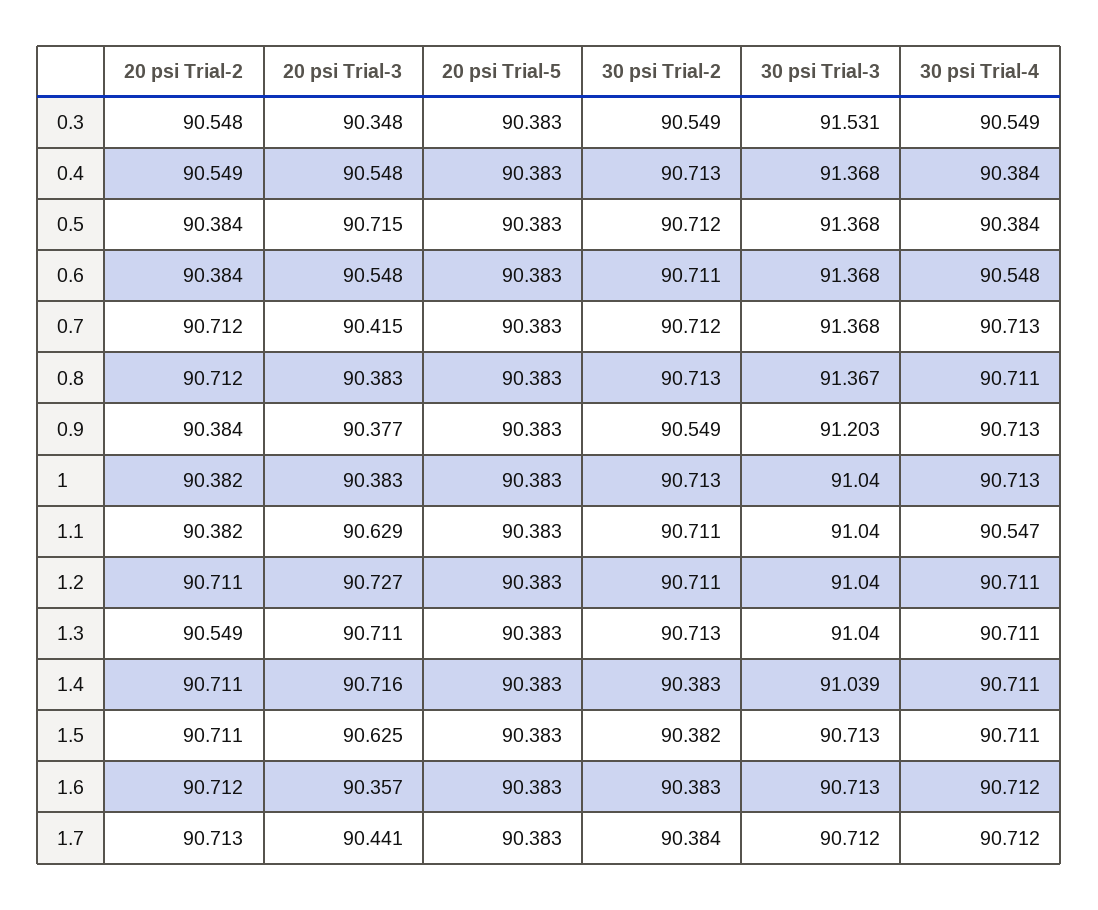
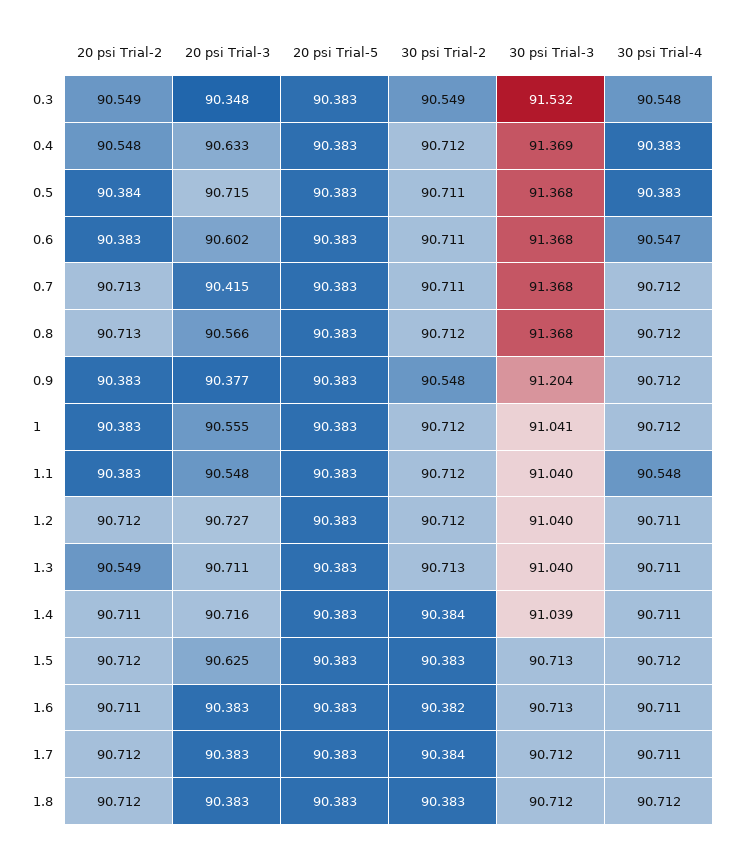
  {
    "20 psi Trial-2": {
-     "0.3": 90.548,
+     "0.3": 90.549,
-     "0.4": 90.549,
+     "0.4": 90.548,
      "0.5": 90.384,
-     "0.6": 90.384,
+     "0.6": 90.383,
-     "0.7": 90.712,
+     "0.7": 90.713,
-     "0.8": 90.712,
+     "0.8": 90.713,
-     "0.9": 90.384,
+     "0.9": 90.383,
-     "1": 90.382,
+     "1": 90.383,
-     "1.1": 90.382,
+     "1.1": 90.383,
-     "1.2": 90.711,
+     "1.2": 90.712,
      "1.3": 90.549,
      "1.4": 90.711,
-     "1.5": 90.711,
+     "1.5": 90.712,
-     "1.6": 90.712,
+     "1.6": 90.711,
-     "1.7": 90.713
+     "1.7": 90.712,
+     "1.8": 90.712
    },
    "20 psi Trial-3": {
      "0.3": 90.348,
-     "0.4": 90.548,
+     "0.4": 90.633,
      "0.5": 90.715,
-     "0.6": 90.548,
+     "0.6": 90.602,
      "0.7": 90.415,
-     "0.8": 90.383,
+     "0.8": 90.566,
      "0.9": 90.377,
-     "1": 90.383,
+     "1": 90.555,
-     "1.1": 90.629,
+     "1.1": 90.548,
      "1.2": 90.727,
      "1.3": 90.711,
      "1.4": 90.716,
      "1.5": 90.625,
-     "1.6": 90.357,
+     "1.6": 90.383,
-     "1.7": 90.441
+     "1.7": 90.383,
+     "1.8": 90.383
    },
    "20 psi Trial-5": {
      "0.3": 90.383,
      "0.4": 90.383,
      "0.5": 90.383,
      "0.6": 90.383,
      "0.7": 90.383,
      "0.8": 90.383,
      "0.9": 90.383,
      "1": 90.383,
      "1.1": 90.383,
      "1.2": 90.383,
      "1.3": 90.383,
      "1.4": 90.383,
      "1.5": 90.383,
      "1.6": 90.383,
-     "1.7": 90.383
+     "1.7": 90.383,
+     "1.8": 90.383
    },
    "30 psi Trial-2": {
      "0.3": 90.549,
-     "0.4": 90.713,
+     "0.4": 90.712,
-     "0.5": 90.712,
+     "0.5": 90.711,
      "0.6": 90.711,
-     "0.7": 90.712,
+     "0.7": 90.711,
-     "0.8": 90.713,
+     "0.8": 90.712,
-     "0.9": 90.549,
+     "0.9": 90.548,
-     "1": 90.713,
+     "1": 90.712,
-     "1.1": 90.711,
+     "1.1": 90.712,
-     "1.2": 90.711,
+     "1.2": 90.712,
      "1.3": 90.713,
-     "1.4": 90.383,
+     "1.4": 90.384,
-     "1.5": 90.382,
+     "1.5": 90.383,
-     "1.6": 90.383,
+     "1.6": 90.382,
-     "1.7": 90.384
+     "1.7": 90.384,
+     "1.8": 90.383
    },
    "30 psi Trial-3": {
-     "0.3": 91.531,
+     "0.3": 91.532,
-     "0.4": 91.368,
+     "0.4": 91.369,
      "0.5": 91.368,
      "0.6": 91.368,
      "0.7": 91.368,
-     "0.8": 91.367,
+     "0.8": 91.368,
-     "0.9": 91.203,
+     "0.9": 91.204,
-     "1": 91.04,
+     "1": 91.041,
      "1.1": 91.04,
      "1.2": 91.04,
      "1.3": 91.04,
      "1.4": 91.039,
      "1.5": 90.713,
      "1.6": 90.713,
-     "1.7": 90.712
+     "1.7": 90.712,
+     "1.8": 90.712
    },
    "30 psi Trial-4": {
-     "0.3": 90.549,
+     "0.3": 90.548,
-     "0.4": 90.384,
+     "0.4": 90.383,
-     "0.5": 90.384,
+     "0.5": 90.383,
-     "0.6": 90.548,
+     "0.6": 90.547,
-     "0.7": 90.713,
+     "0.7": 90.712,
-     "0.8": 90.711,
+     "0.8": 90.712,
-     "0.9": 90.713,
+     "0.9": 90.712,
-     "1": 90.713,
+     "1": 90.712,
-     "1.1": 90.547,
+     "1.1": 90.548,
      "1.2": 90.711,
      "1.3": 90.711,
      "1.4": 90.711,
-     "1.5": 90.711,
+     "1.5": 90.712,
-     "1.6": 90.712,
+     "1.6": 90.711,
-     "1.7": 90.712
+     "1.7": 90.711,
+     "1.8": 90.712
    }
  }

